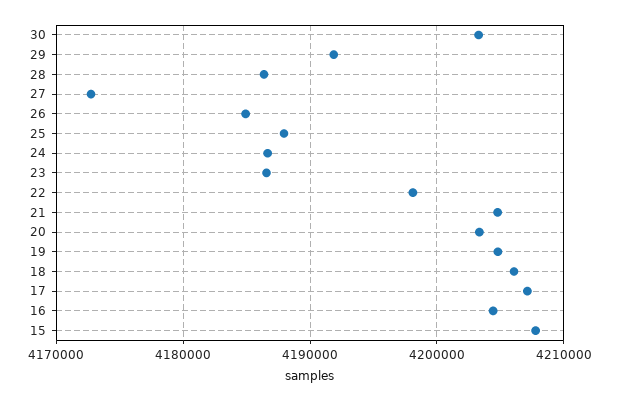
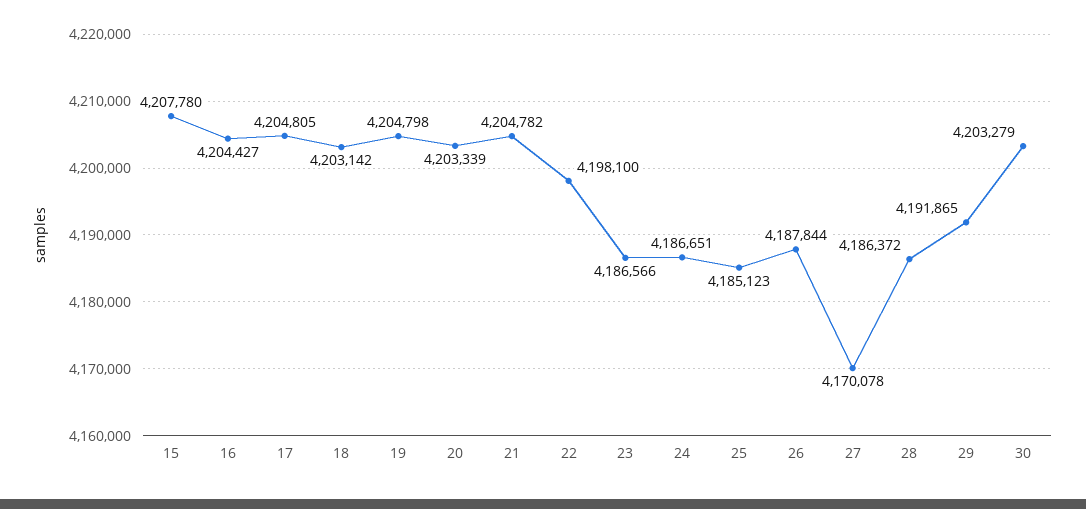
  {
    "30": 4203279,
    "29": 4191865,
    "28": 4186372,
-   "27": 4173000,
+   "27": 4170078,
-   "26": 4185000,
+   "26": 4187844,
-   "25": 4188000,
+   "25": 4185123,
    "24": 4186651,
    "23": 4186566,
    "22": 4198100,
    "21": 4204782,
    "20": 4203339,
    "19": 4204798,
-   "18": 4206000,
+   "18": 4203142,
-   "17": 4207000,
+   "17": 4204805,
    "16": 4204427,
    "15": 4207780
  }

